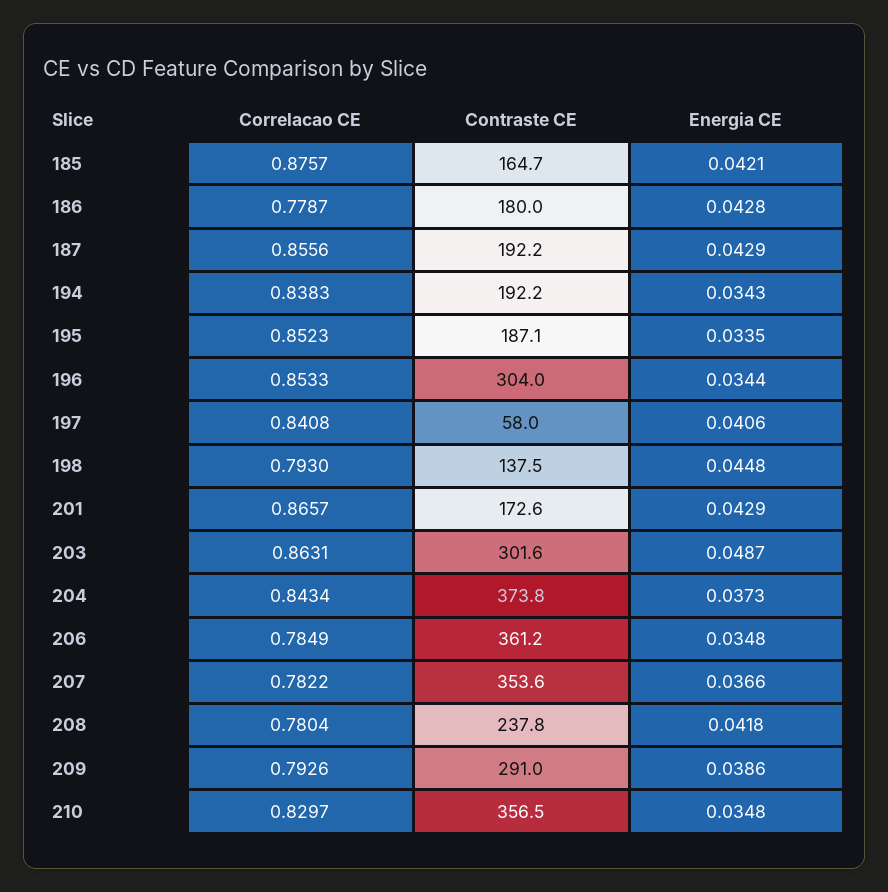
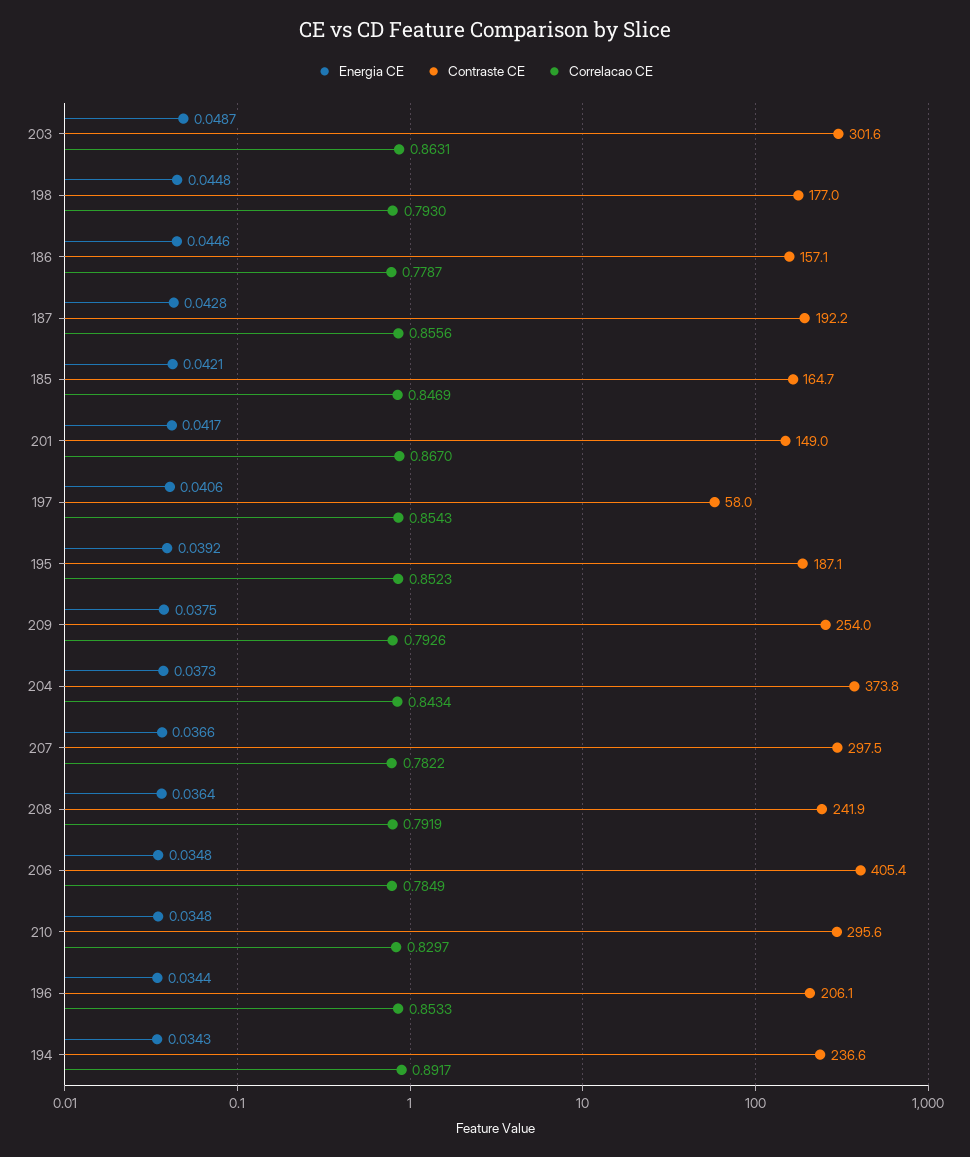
  {
    "Correlacao CE": {
-     "185": 0.8757,
+     "185": 0.8469,
      "186": 0.7787,
      "187": 0.8556,
-     "194": 0.8383,
+     "194": 0.8917,
      "195": 0.8523,
      "196": 0.8533,
-     "197": 0.8408,
+     "197": 0.8543,
      "198": 0.793,
-     "201": 0.8657,
+     "201": 0.867,
      "203": 0.8631,
      "204": 0.8434,
      "206": 0.7849,
      "207": 0.7822,
-     "208": 0.7804,
+     "208": 0.7919,
      "209": 0.7926,
      "210": 0.8297
    },
    "Contraste CE": {
      "185": 164.7,
-     "186": 180,
+     "186": 157.1,
      "187": 192.2,
-     "194": 192.2,
+     "194": 236.6,
      "195": 187.1,
-     "196": 304,
+     "196": 206.1,
      "197": 58,
-     "198": 137.5,
+     "198": 177,
-     "201": 172.6,
+     "201": 149,
      "203": 301.6,
      "204": 373.8,
-     "206": 361.2,
+     "206": 405.4,
-     "207": 353.6,
+     "207": 297.5,
-     "208": 237.8,
+     "208": 241.9,
-     "209": 291,
+     "209": 254,
-     "210": 356.5
+     "210": 295.6
    },
    "Energia CE": {
      "185": 0.0421,
-     "186": 0.0428,
+     "186": 0.0446,
-     "187": 0.0429,
+     "187": 0.0428,
      "194": 0.0343,
-     "195": 0.0335,
+     "195": 0.0392,
      "196": 0.0344,
      "197": 0.0406,
      "198": 0.0448,
-     "201": 0.0429,
+     "201": 0.0417,
      "203": 0.0487,
      "204": 0.0373,
      "206": 0.0348,
      "207": 0.0366,
-     "208": 0.0418,
+     "208": 0.0364,
-     "209": 0.0386,
+     "209": 0.0375,
      "210": 0.0348
    }
  }

